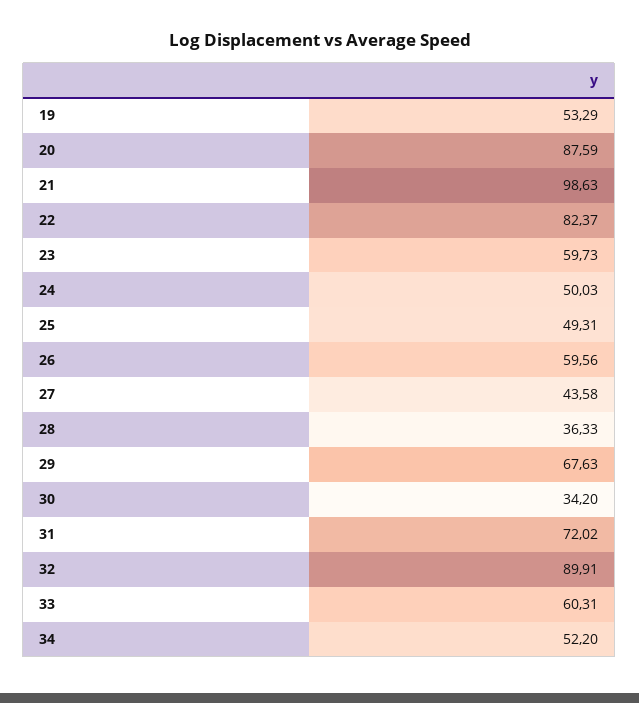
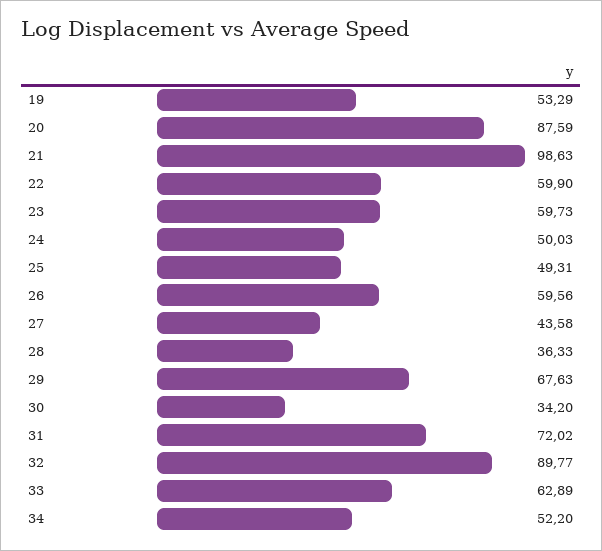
  {
    "19": 53.29,
    "20": 87.59,
    "21": 98.63,
-   "22": 82.37,
+   "22": 59.9,
    "23": 59.73,
    "24": 50.03,
    "25": 49.31,
    "26": 59.56,
    "27": 43.58,
    "28": 36.33,
    "29": 67.63,
    "30": 34.2,
    "31": 72.02,
-   "32": 89.91,
+   "32": 89.77,
-   "33": 60.31,
+   "33": 62.89,
    "34": 52.2
  }

